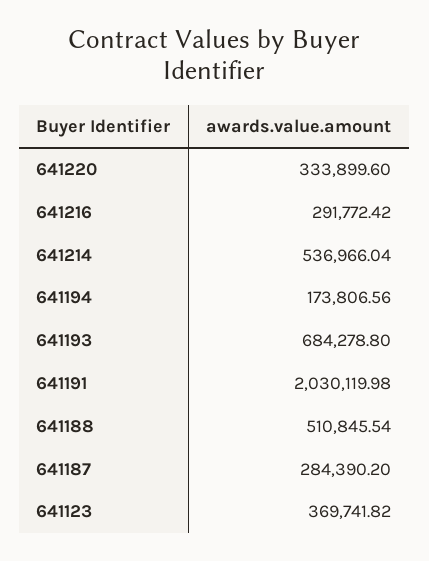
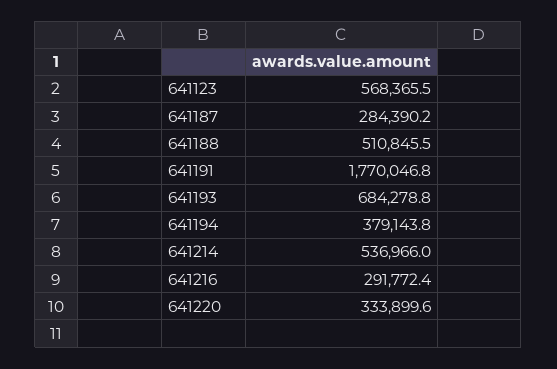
  {
    "641220": 333899.6,
    "641216": 291772.42,
    "641214": 536966.04,
-   "641194": 173806.56,
+   "641194": 379143.8,
    "641193": 684278.8,
-   "641191": 2030119.98,
+   "641191": 1770046.8,
    "641188": 510845.54,
    "641187": 284390.2,
-   "641123": 369741.82
+   "641123": 568365.5
  }

